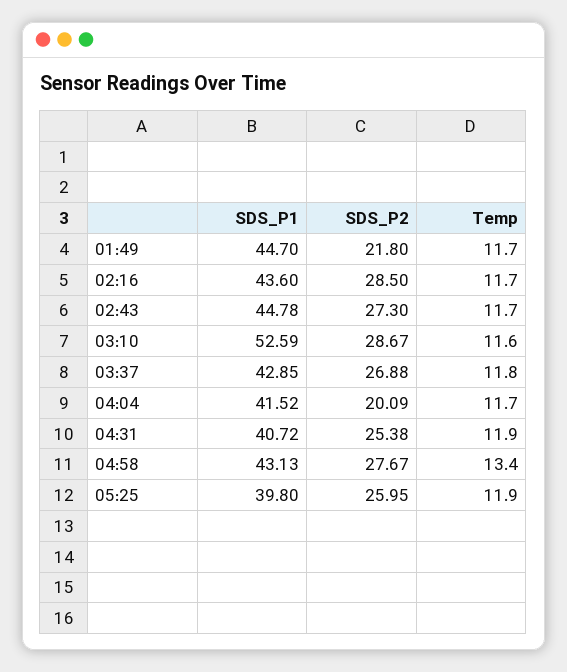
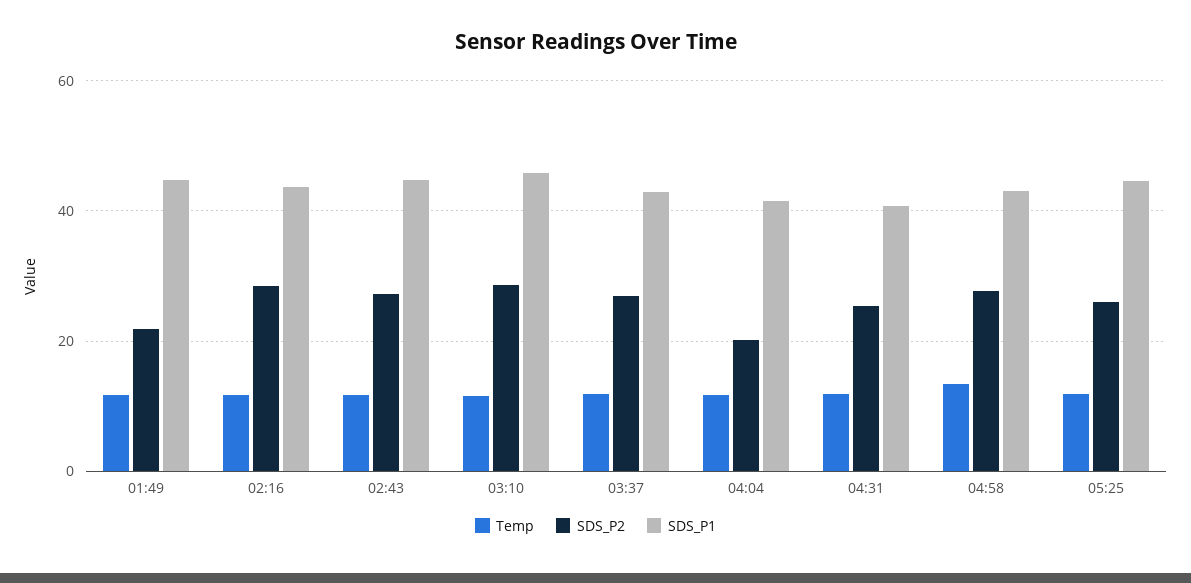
  {
    "SDS_P1": {
      "01:49": 44.7,
      "02:16": 43.6,
      "02:43": 44.78,
-     "03:10": 52.59,
+     "03:10": 46,
      "03:37": 42.85,
      "04:04": 41.52,
      "04:31": 40.72,
      "04:58": 43.13,
-     "05:25": 39.8
+     "05:25": 44
    },
    "SDS_P2": {
      "01:49": 21.8,
      "02:16": 28.5,
      "02:43": 27.3,
      "03:10": 28.67,
      "03:37": 26.88,
      "04:04": 20.09,
      "04:31": 25.38,
      "04:58": 27.67,
      "05:25": 25.95
    },
    "Temp": {
      "01:49": 11.7,
      "02:16": 11.7,
      "02:43": 11.7,
      "03:10": 11.6,
      "03:37": 11.8,
      "04:04": 11.7,
      "04:31": 11.9,
      "04:58": 13.4,
      "05:25": 11.9
    }
  }

